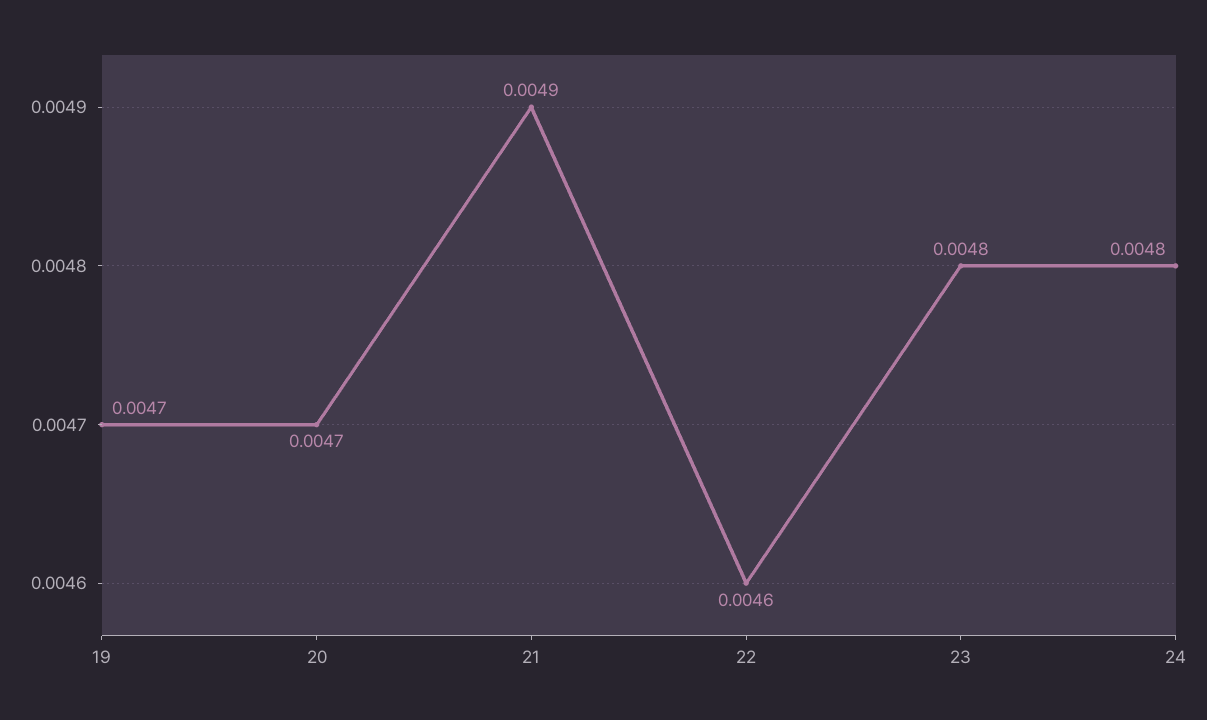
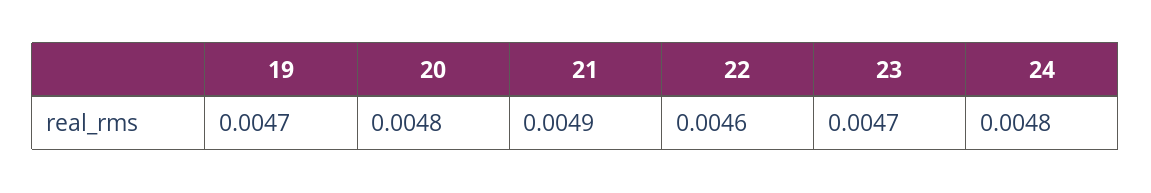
  {
    "19": 0.0047,
-   "20": 0.0047,
+   "20": 0.0048,
    "21": 0.0049,
    "22": 0.0046,
-   "23": 0.0048,
+   "23": 0.0047,
    "24": 0.0048
  }

